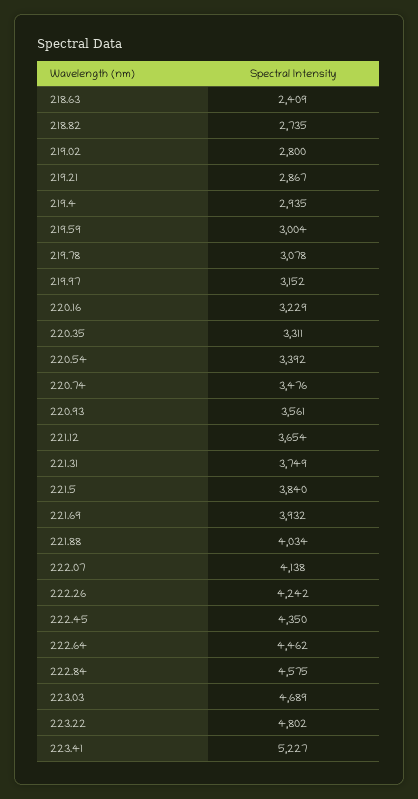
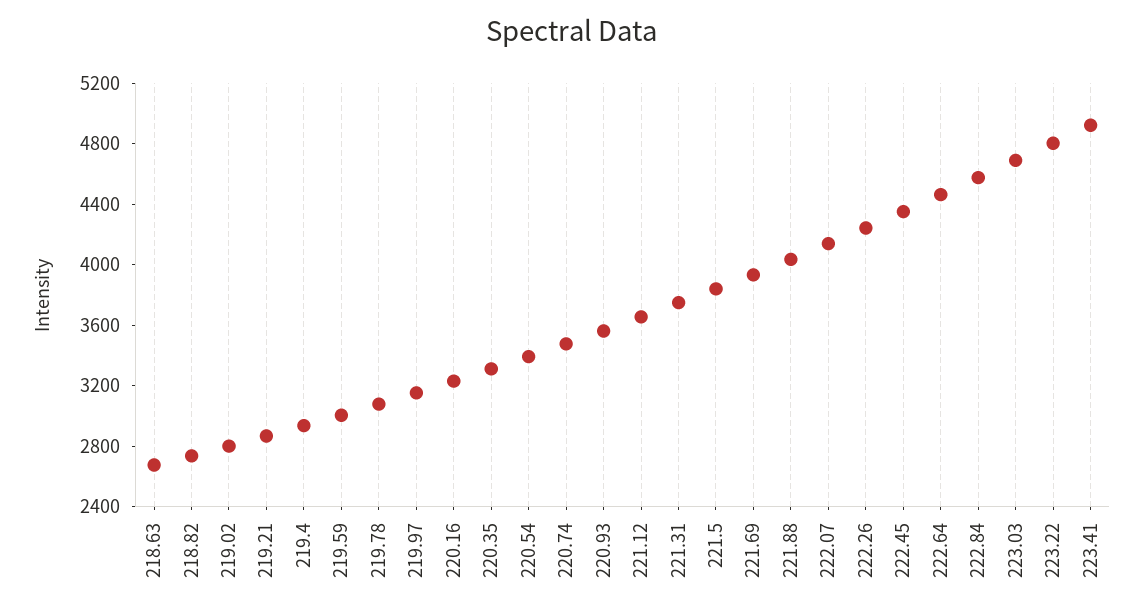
  {
-   "218.63": 2409,
+   "218.63": 2700,
    "218.82": 2735,
    "219.02": 2800,
    "219.21": 2867,
    "219.4": 2935,
    "219.59": 3004,
    "219.78": 3078,
    "219.97": 3152,
    "220.16": 3229,
    "220.35": 3311,
    "220.54": 3392,
    "220.74": 3476,
    "220.93": 3561,
    "221.12": 3654,
    "221.31": 3749,
    "221.5": 3840,
    "221.69": 3932,
    "221.88": 4034,
    "222.07": 4138,
    "222.26": 4242,
    "222.45": 4350,
    "222.64": 4462,
    "222.84": 4575,
    "223.03": 4689,
    "223.22": 4802,
-   "223.41": 5227
+   "223.41": 4900
  }

